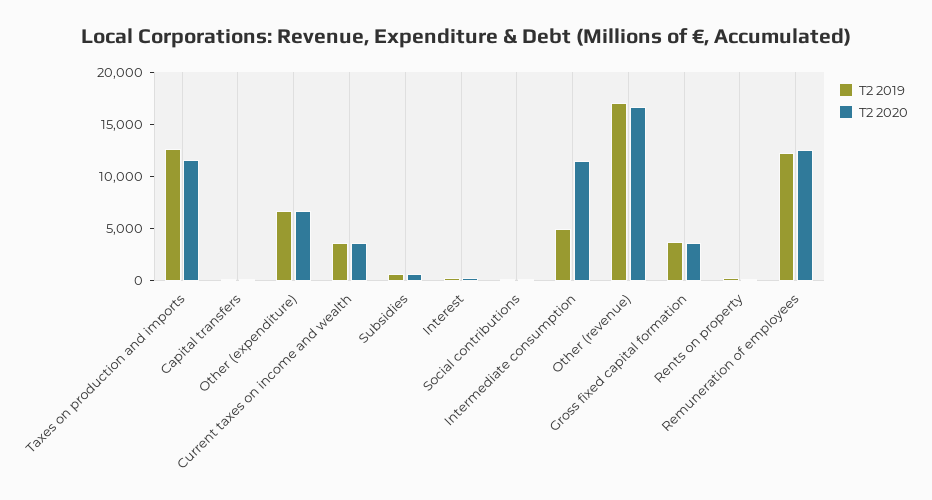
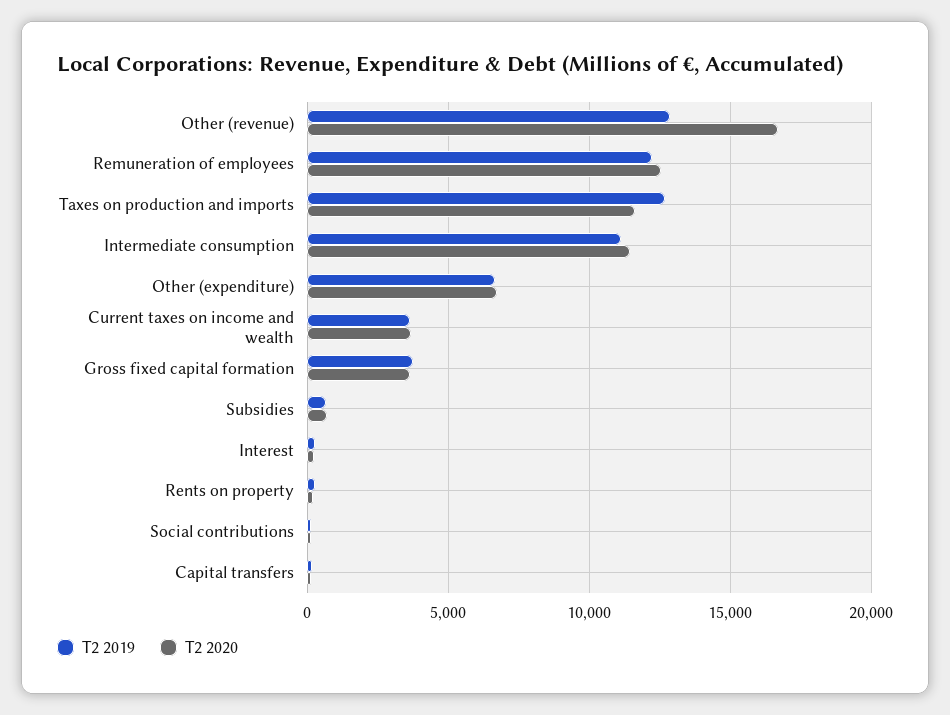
  {
    "T2 2019": {
      "Taxes on production and imports": 12500,
      "Capital transfers": 0,
      "Other (expenditure)": 6500,
      "Current taxes on income and wealth": 3500,
      "Subsidies": 500,
      "Interest": 500,
      "Social contributions": 0,
-     "Intermediate consumption": 5000,
+     "Intermediate consumption": 11000,
-     "Other (revenue)": 17000,
+     "Other (revenue)": 13000,
      "Gross fixed capital formation": 3500,
      "Rents on property": 500,
      "Remuneration of employees": 12000
    },
    "T2 2020": {
      "Taxes on production and imports": 11500,
      "Capital transfers": 0,
      "Other (expenditure)": 6500,
      "Current taxes on income and wealth": 3500,
      "Subsidies": 500,
      "Interest": 500,
      "Social contributions": 0,
      "Intermediate consumption": 11500,
      "Other (revenue)": 16500,
      "Gross fixed capital formation": 3500,
      "Rents on property": 0,
      "Remuneration of employees": 12500
    }
  }

